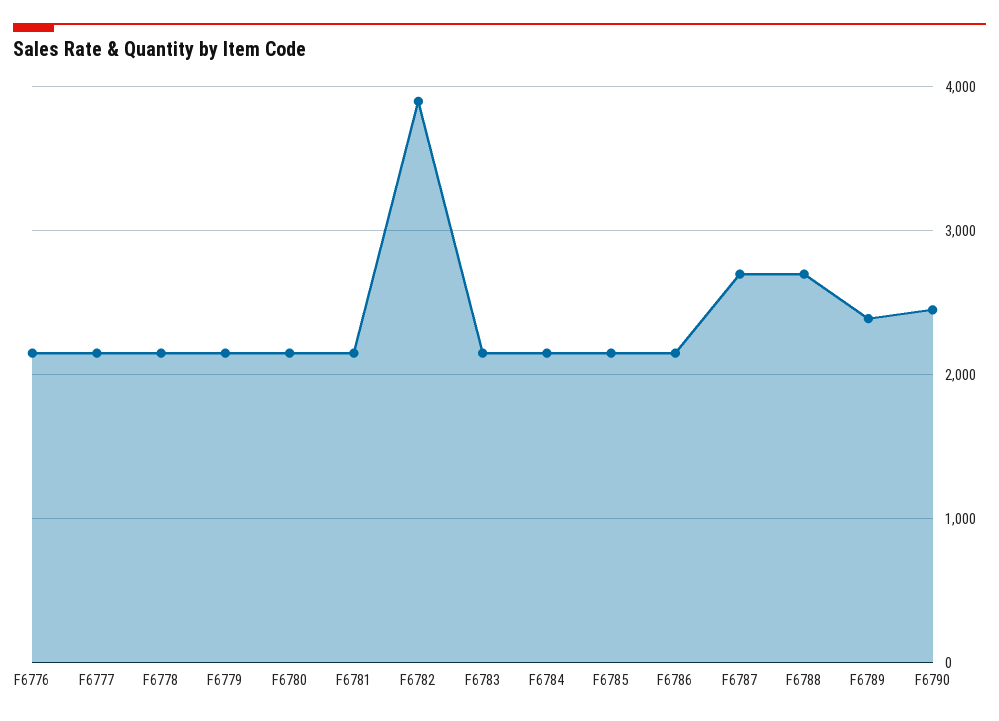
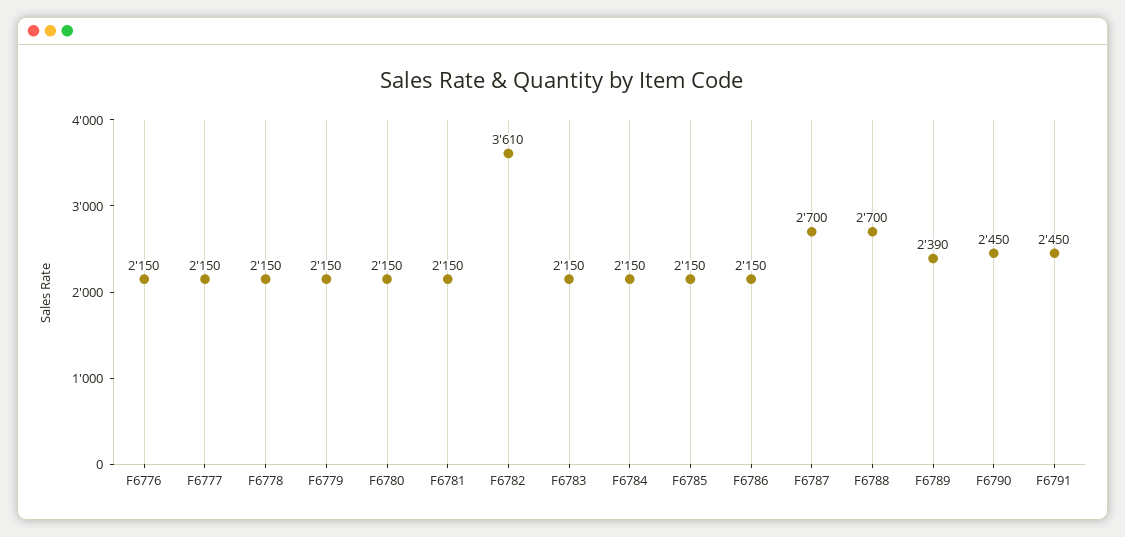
  {
    "F6776": 2150,
    "F6777": 2150,
    "F6778": 2150,
    "F6779": 2150,
    "F6780": 2150,
    "F6781": 2150,
-   "F6782": 3900,
+   "F6782": 3610,
    "F6783": 2150,
    "F6784": 2150,
    "F6785": 2150,
    "F6786": 2150,
    "F6787": 2700,
    "F6788": 2700,
    "F6789": 2390,
-   "F6790": 2450
+   "F6790": 2450,
+   "F6791": 2450
  }

